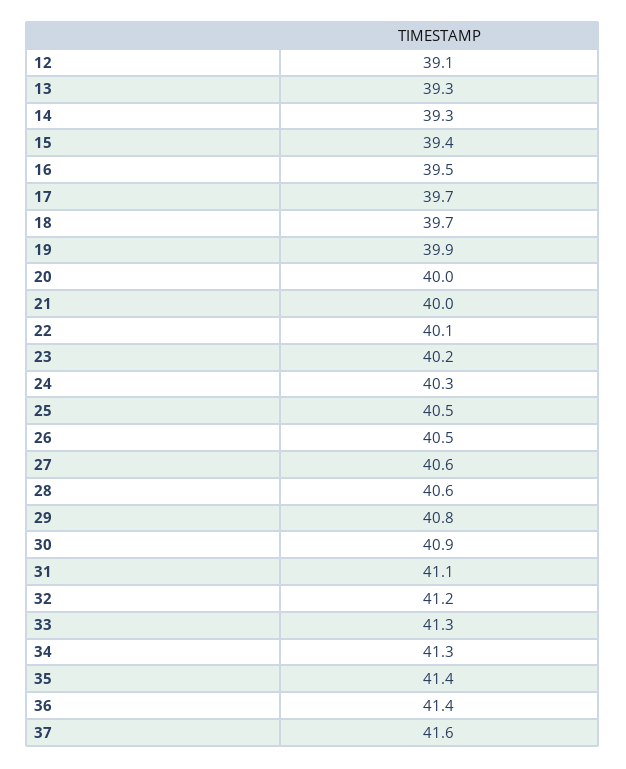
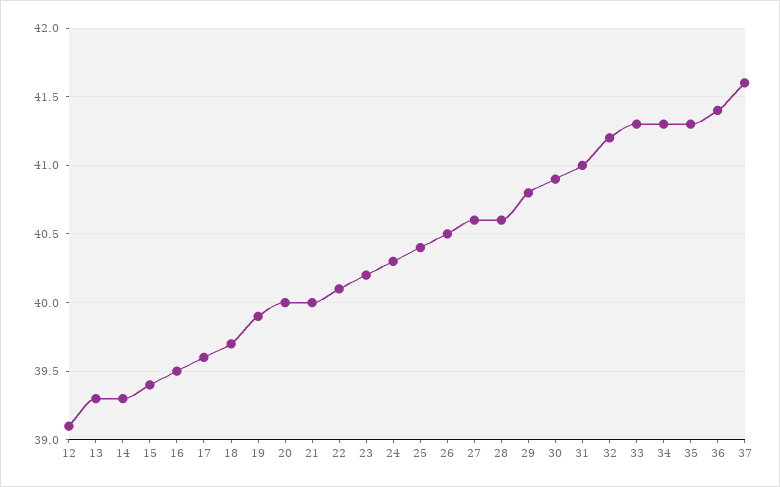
  {
    "12": 39.1,
    "13": 39.3,
    "14": 39.3,
    "15": 39.4,
    "16": 39.5,
-   "17": 39.7,
+   "17": 39.6,
    "18": 39.7,
    "19": 39.9,
    "20": 40,
    "21": 40,
    "22": 40.1,
    "23": 40.2,
    "24": 40.3,
-   "25": 40.5,
+   "25": 40.4,
    "26": 40.5,
    "27": 40.6,
    "28": 40.6,
    "29": 40.8,
    "30": 40.9,
-   "31": 41.1,
+   "31": 41,
    "32": 41.2,
    "33": 41.3,
    "34": 41.3,
-   "35": 41.4,
+   "35": 41.3,
    "36": 41.4,
    "37": 41.6
  }

